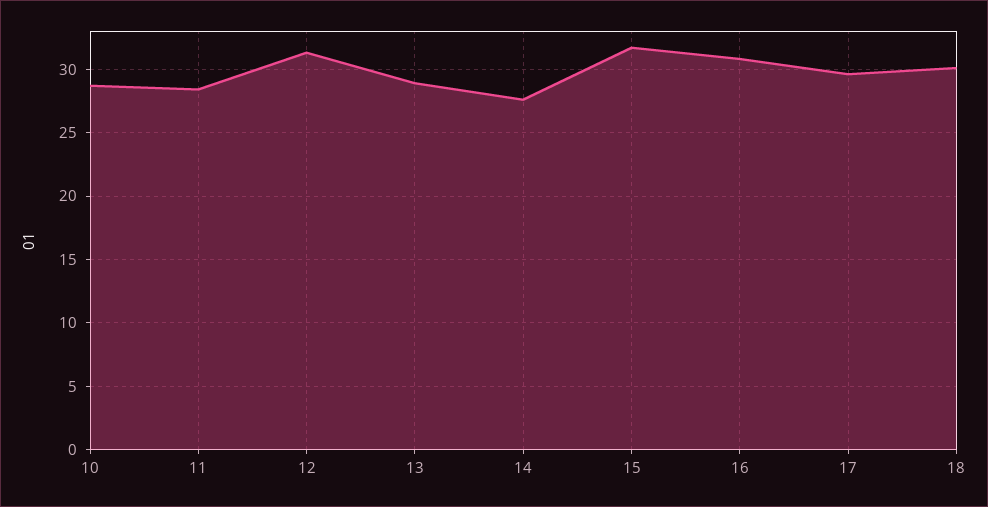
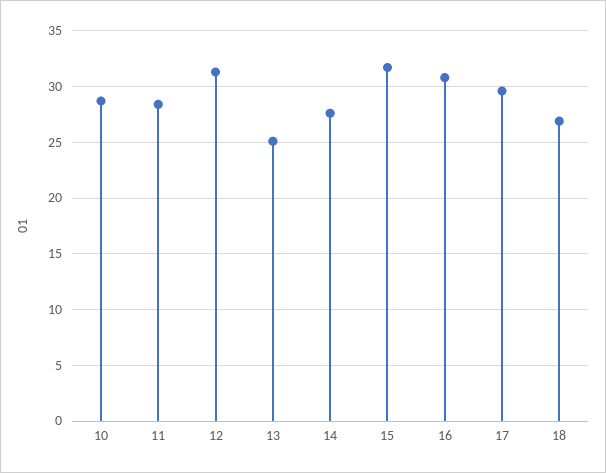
  {
    "10": 28.5,
    "11": 28.5,
    "12": 31.5,
-   "13": 29,
+   "13": 25,
    "14": 27.5,
    "15": 31.5,
    "16": 31,
    "17": 29.5,
-   "18": 30
+   "18": 27
  }

